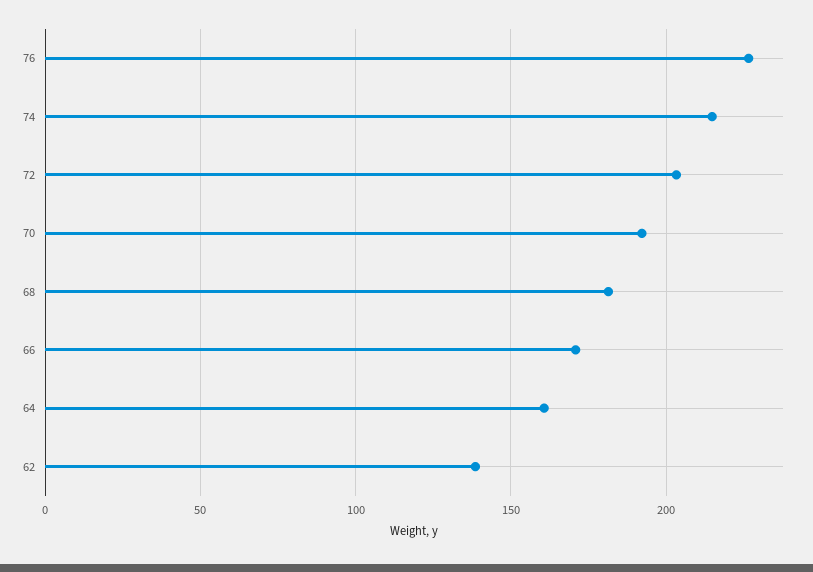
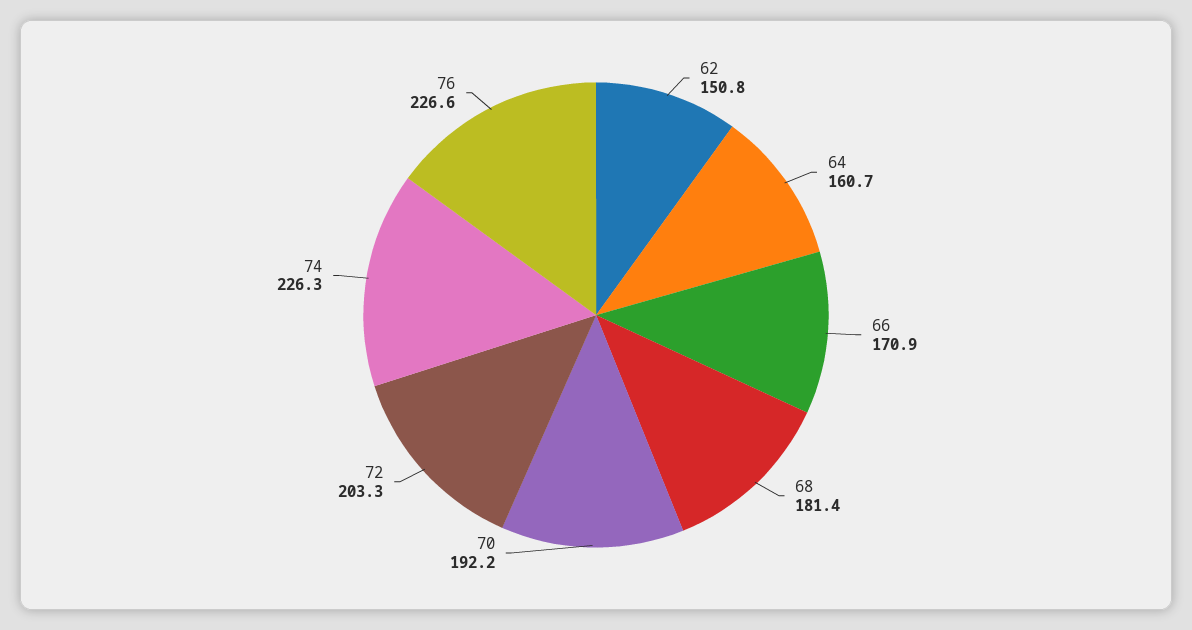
  {
    "76": 226.6,
-   "74": 215,
+   "74": 226.3,
    "72": 203.3,
    "70": 192.2,
    "68": 181.4,
    "66": 170.9,
    "64": 160.7,
-   "62": 140
+   "62": 150.8
  }

